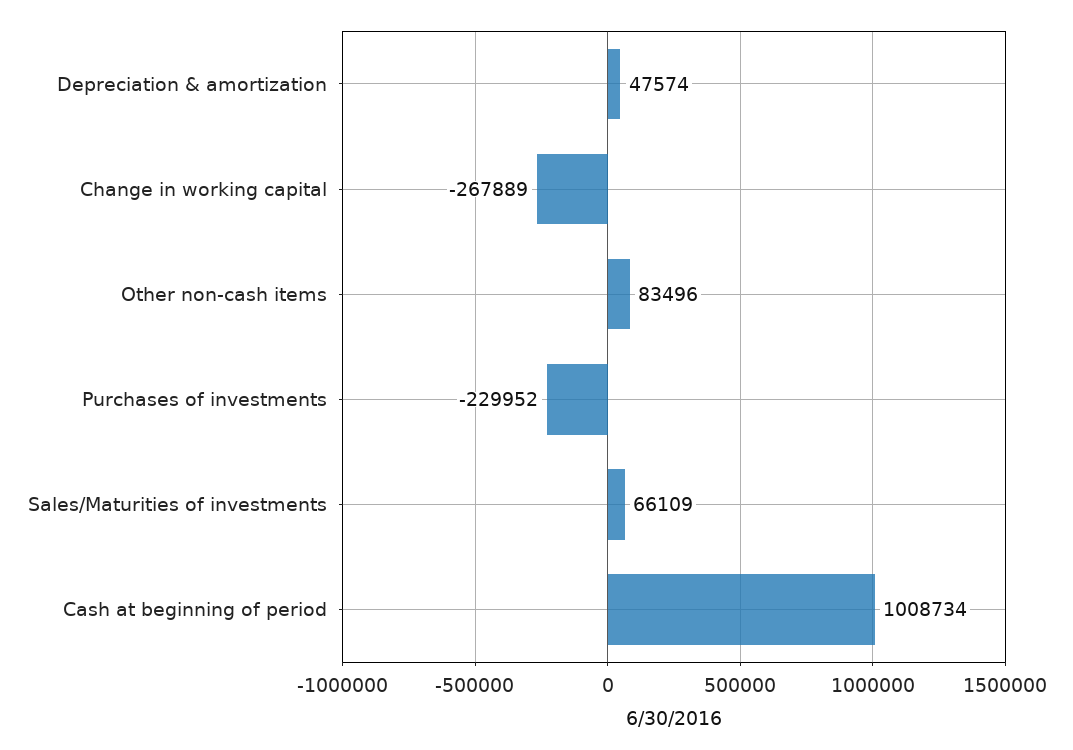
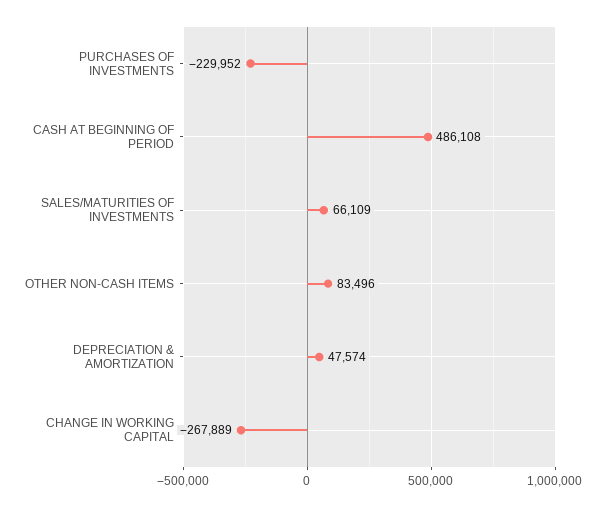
  {
    "Depreciation & amortization": 47574,
    "Change in working capital": -267889,
    "Other non-cash items": 83496,
    "Purchases of investments": -229952,
    "Sales/Maturities of investments": 66109,
-   "Cash at beginning of period": 1008734
+   "Cash at beginning of period": 486108
  }

